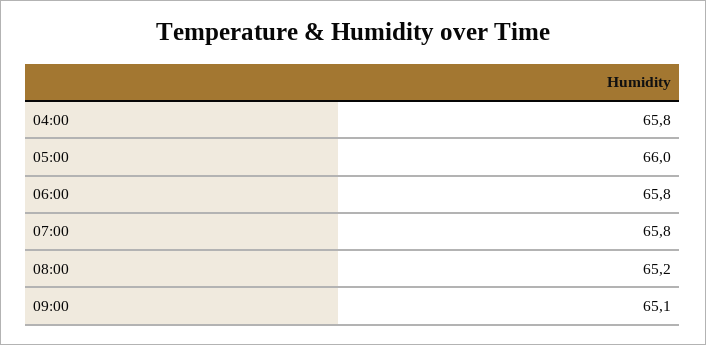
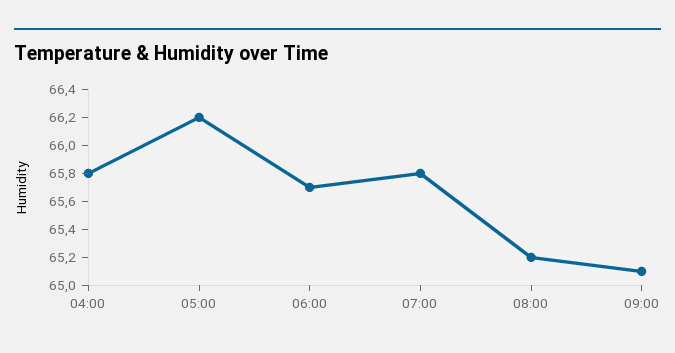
  {
    "04:00": 65.8,
-   "05:00": 66,
+   "05:00": 66.2,
-   "06:00": 65.8,
+   "06:00": 65.7,
    "07:00": 65.8,
    "08:00": 65.2,
    "09:00": 65.1
  }

